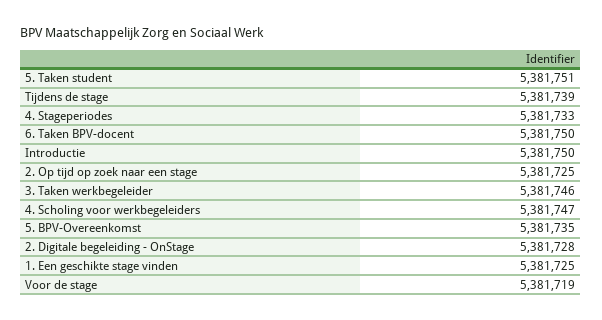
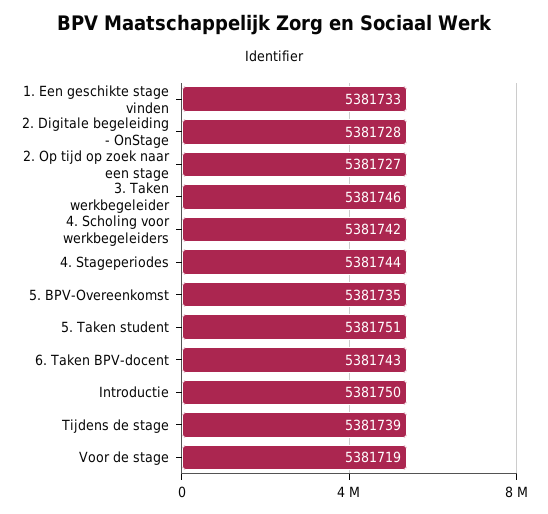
  {
    "5. Taken student": 5381751,
    "Tijdens de stage": 5381739,
-   "4. Stageperiodes": 5381733,
+   "4. Stageperiodes": 5381744,
-   "6. Taken BPV-docent": 5381750,
+   "6. Taken BPV-docent": 5381743,
    "Introductie": 5381750,
-   "2. Op tijd op zoek naar een stage": 5381725,
+   "2. Op tijd op zoek naar een stage": 5381727,
    "3. Taken werkbegeleider": 5381746,
-   "4. Scholing voor werkbegeleiders": 5381747,
+   "4. Scholing voor werkbegeleiders": 5381742,
    "5. BPV-Overeenkomst": 5381735,
    "2. Digitale begeleiding - OnStage": 5381728,
-   "1. Een geschikte stage vinden": 5381725,
+   "1. Een geschikte stage vinden": 5381733,
    "Voor de stage": 5381719
  }

